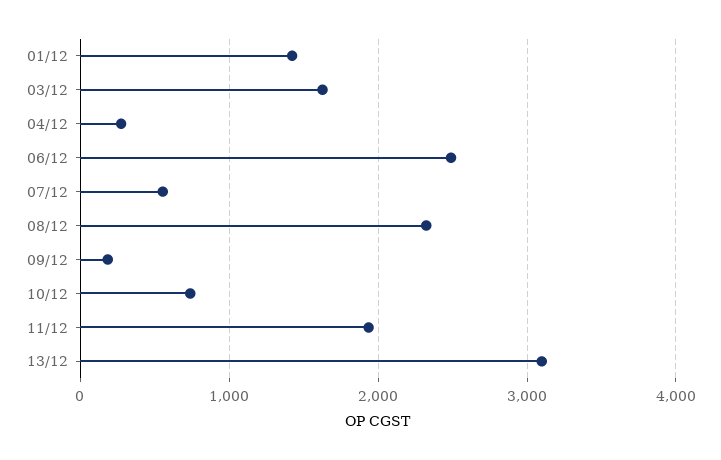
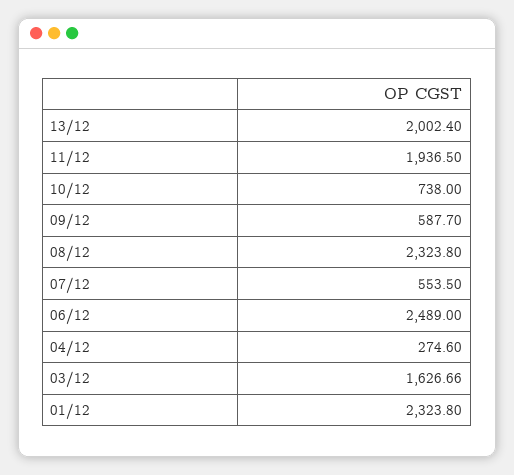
  {
-   "01/12": 1400,
+   "01/12": 2323.8,
    "03/12": 1626.66,
    "04/12": 274.6,
    "06/12": 2489,
    "07/12": 553.5,
    "08/12": 2323.8,
-   "09/12": 200,
+   "09/12": 587.7,
    "10/12": 738,
    "11/12": 1936.5,
-   "13/12": 3100
+   "13/12": 2002.4
  }

